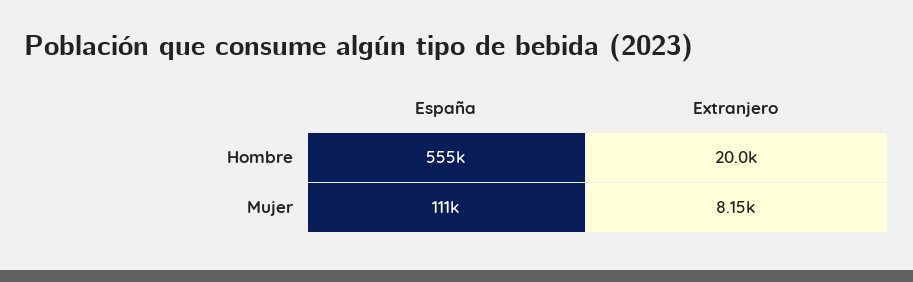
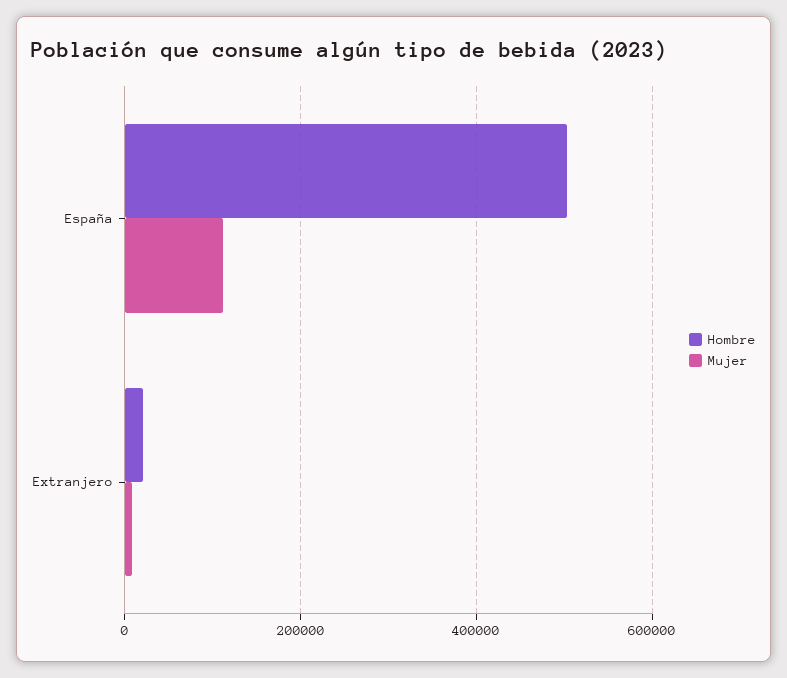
  {
    "Hombre": {
-     "España": 555000,
+     "España": 500000,
      "Extranjero": 20000
    },
    "Mujer": {
      "España": 111000,
      "Extranjero": 8150
    }
  }

